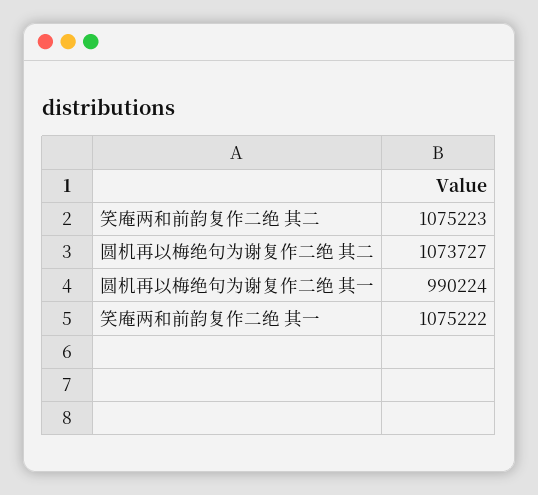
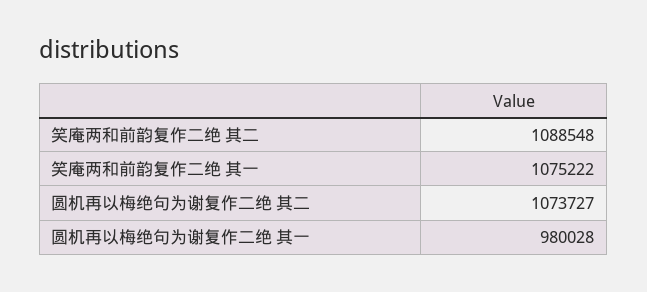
  {
-   "笑庵两和前韵复作二绝 其二": 1075223,
+   "笑庵两和前韵复作二绝 其二": 1088548,
    "圆机再以梅绝句为谢复作二绝 其二": 1073727,
-   "圆机再以梅绝句为谢复作二绝 其一": 990224,
+   "圆机再以梅绝句为谢复作二绝 其一": 980028,
    "笑庵两和前韵复作二绝 其一": 1075222
  }

